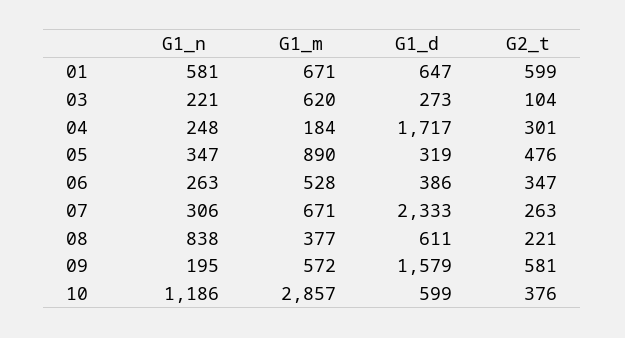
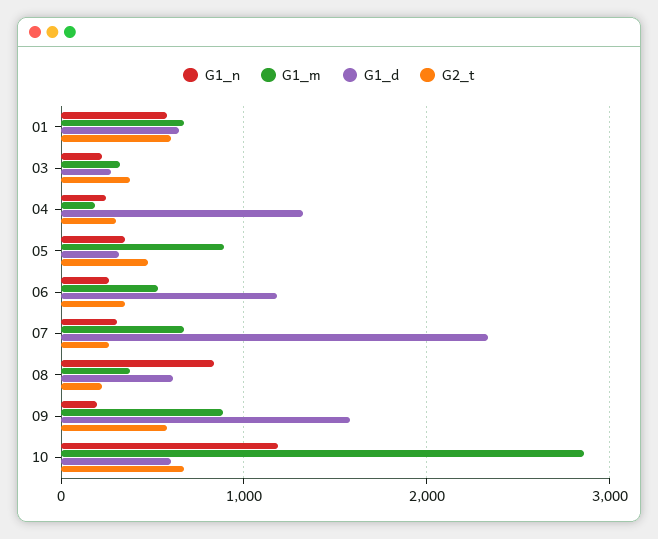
  {
    "G1_n": {
      "01": 581,
      "03": 221,
      "04": 248,
      "05": 347,
      "06": 263,
      "07": 306,
      "08": 838,
      "09": 195,
      "10": 1186
    },
    "G1_m": {
      "01": 671,
-     "03": 620,
+     "03": 300,
      "04": 184,
      "05": 890,
      "06": 528,
      "07": 671,
      "08": 377,
-     "09": 572,
+     "09": 900,
      "10": 2857
    },
    "G1_d": {
      "01": 647,
      "03": 273,
-     "04": 1717,
+     "04": 1300,
      "05": 319,
-     "06": 386,
+     "06": 1200,
      "07": 2333,
      "08": 611,
      "09": 1579,
      "10": 599
    },
    "G2_t": {
      "01": 599,
-     "03": 104,
+     "03": 400,
      "04": 301,
      "05": 476,
      "06": 347,
      "07": 263,
      "08": 221,
      "09": 581,
-     "10": 376
+     "10": 700
    }
  }

